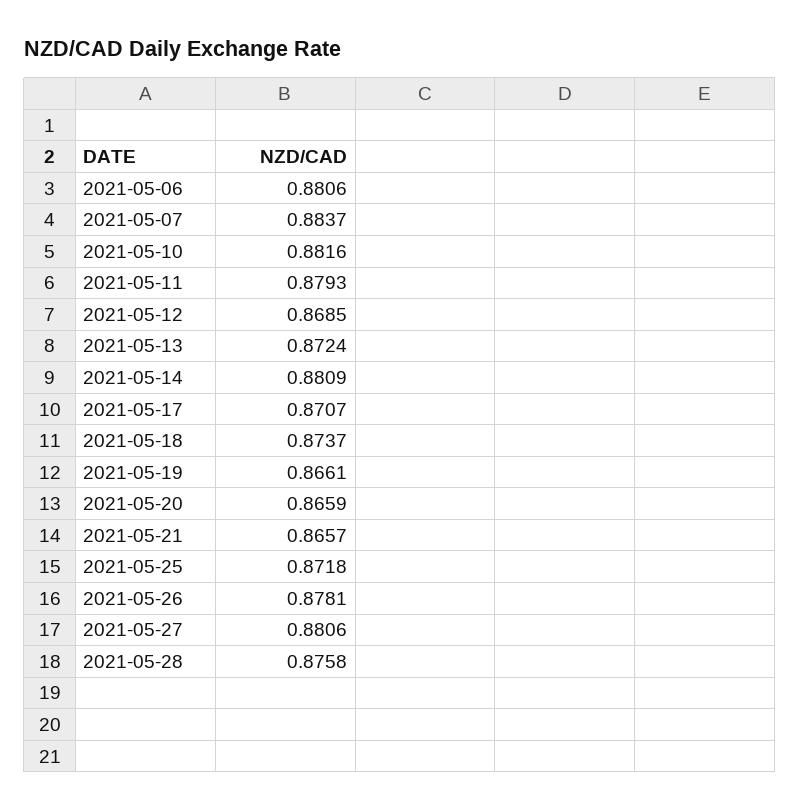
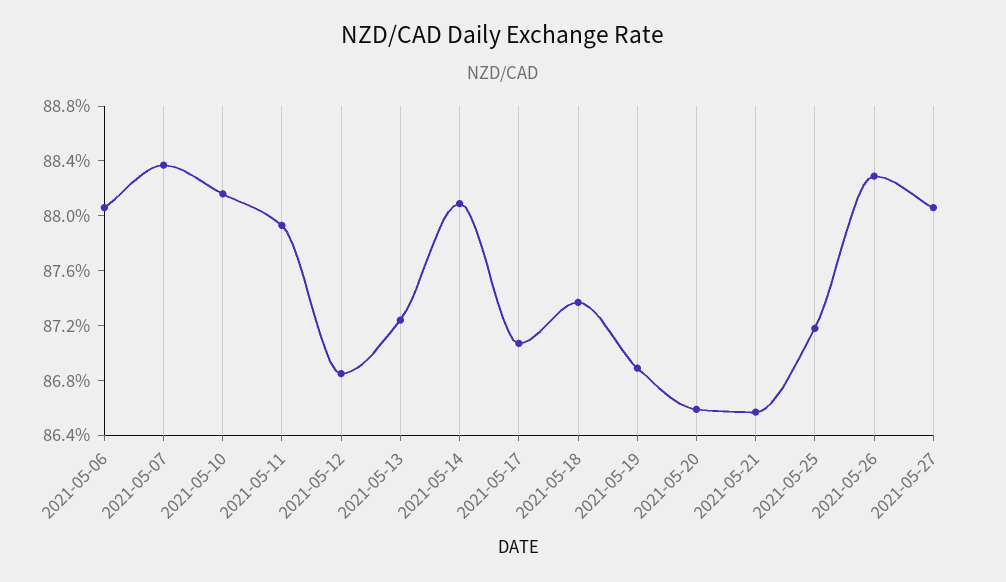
  {
    "2021-05-06": 0.8806,
    "2021-05-07": 0.8837,
    "2021-05-10": 0.8816,
    "2021-05-11": 0.8793,
    "2021-05-12": 0.8685,
    "2021-05-13": 0.8724,
    "2021-05-14": 0.8809,
    "2021-05-17": 0.8707,
    "2021-05-18": 0.8737,
-   "2021-05-19": 0.8661,
+   "2021-05-19": 0.869,
    "2021-05-20": 0.8659,
    "2021-05-21": 0.8657,
    "2021-05-25": 0.8718,
-   "2021-05-26": 0.8781,
+   "2021-05-26": 0.883,
-   "2021-05-27": 0.8806,
+   "2021-05-27": 0.8806
-   "2021-05-28": 0.8758
  }

